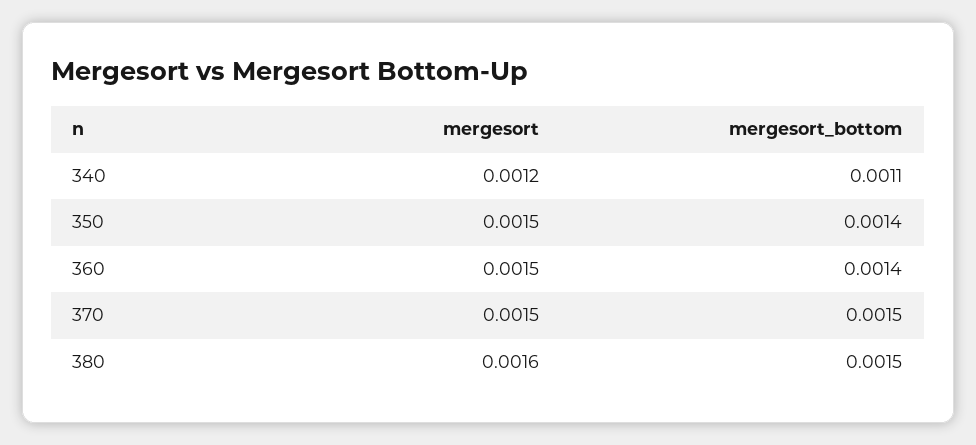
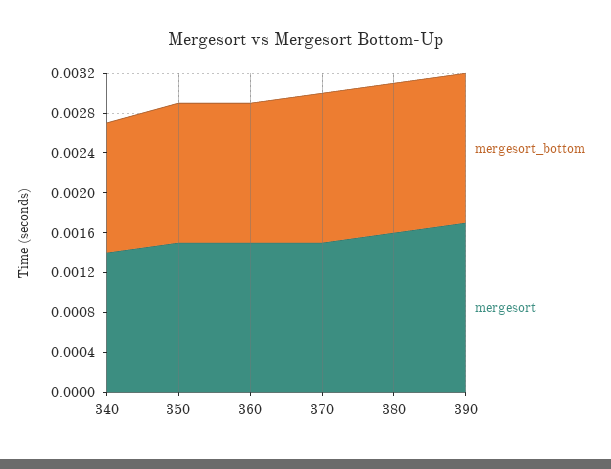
  {
    "mergesort": {
-     "340": 0.0012,
+     "340": 0.0014,
      "350": 0.0015,
      "360": 0.0015,
      "370": 0.0015,
-     "380": 0.0016
+     "380": 0.0016,
+     "390": 0.0017
    },
    "mergesort_bottom": {
-     "340": 0.0011,
+     "340": 0.0013,
      "350": 0.0014,
      "360": 0.0014,
      "370": 0.0015,
-     "380": 0.0015
+     "380": 0.0015,
+     "390": 0.0015
    }
  }

